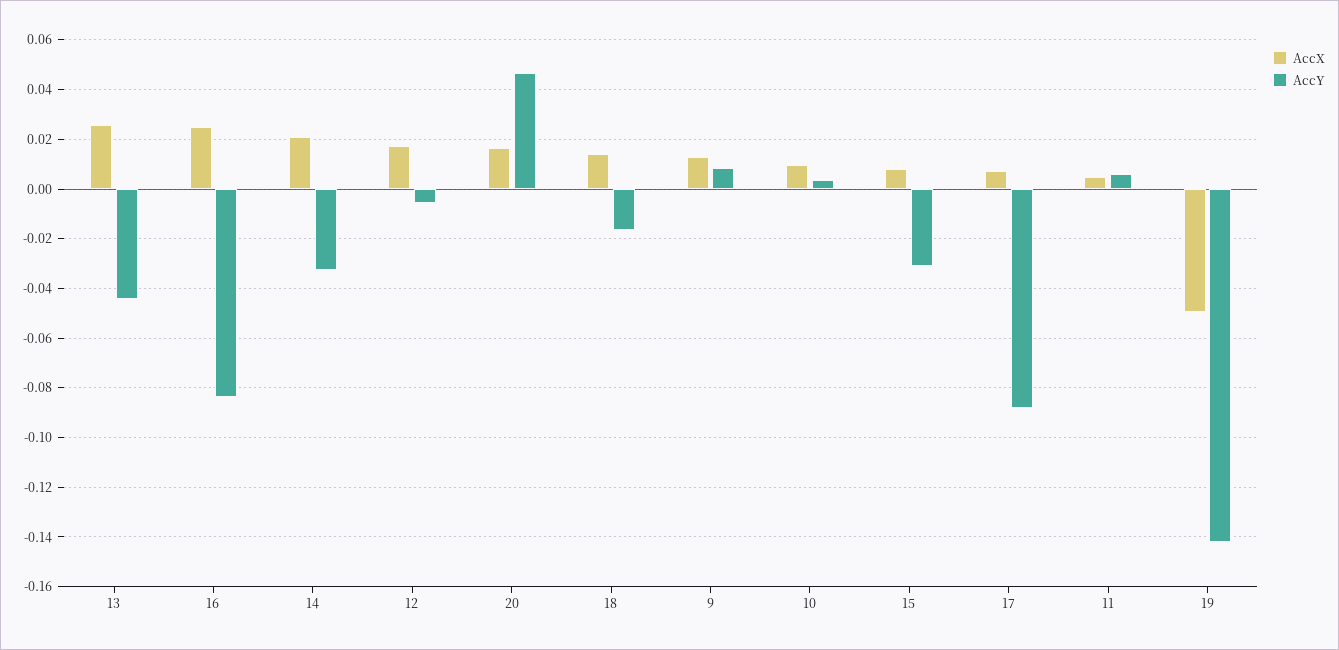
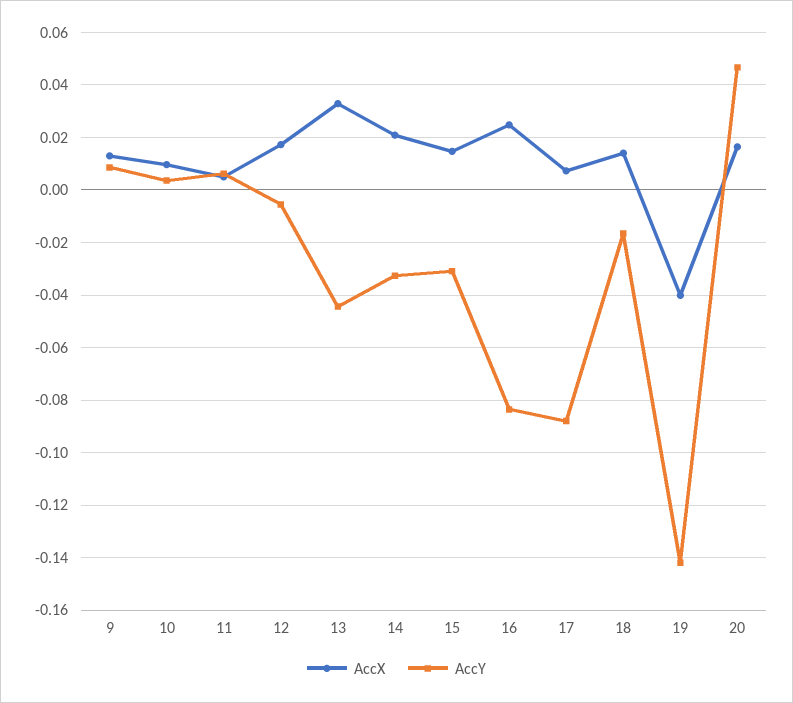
  {
    "AccX": {
-     "13": 0.025,
+     "13": 0.0325,
      "16": 0.025,
      "14": 0.02,
      "12": 0.0175,
      "20": 0.0175,
      "18": 0.015,
      "9": 0.0125,
      "10": 0.01,
-     "15": 0.0075,
+     "15": 0.015,
      "17": 0.0075,
      "11": 0.005,
-     "19": -0.05
+     "19": -0.04
    },
    "AccY": {
      "13": -0.045,
      "16": -0.0825,
      "14": -0.0325,
      "12": -0.005,
      "20": 0.0475,
      "18": -0.0175,
      "9": 0.0075,
      "10": 0.0025,
      "15": -0.03,
      "17": -0.0875,
      "11": 0.005,
      "19": -0.1425
    }
  }

